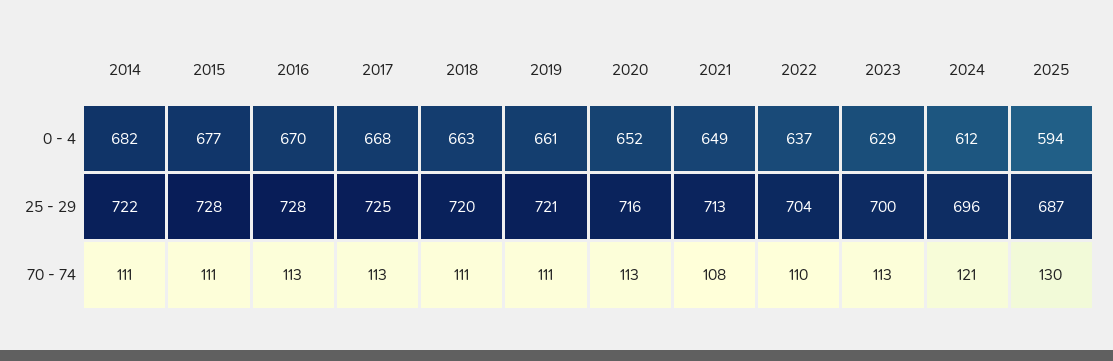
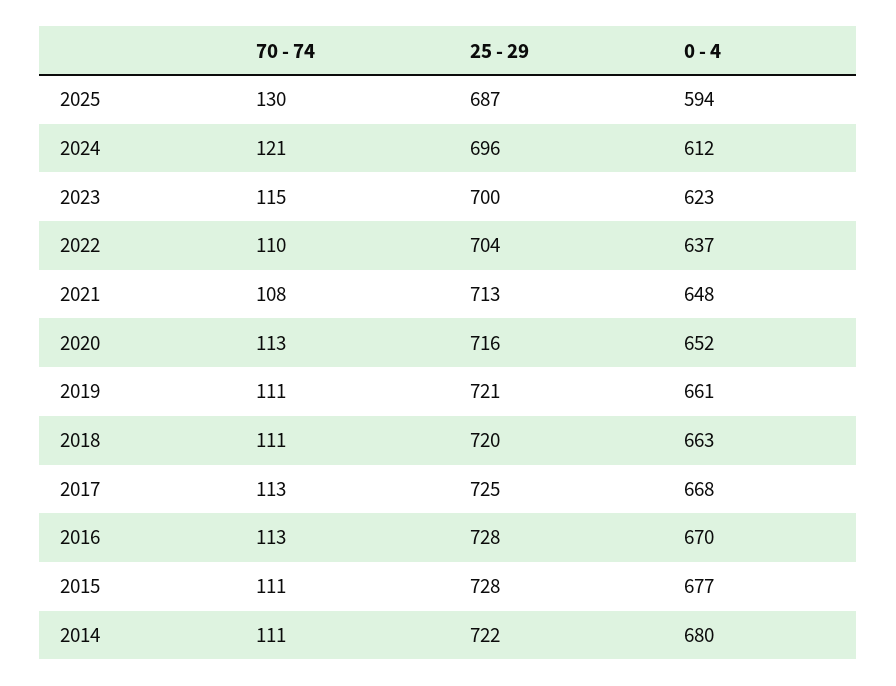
  {
    "2014": {
-     "0 - 4": 682,
+     "0 - 4": 680,
      "25 - 29": 722,
      "70 - 74": 111
    },
    "2015": {
      "0 - 4": 677,
      "25 - 29": 728,
      "70 - 74": 111
    },
    "2016": {
      "0 - 4": 670,
      "25 - 29": 728,
      "70 - 74": 113
    },
    "2017": {
      "0 - 4": 668,
      "25 - 29": 725,
      "70 - 74": 113
    },
    "2018": {
      "0 - 4": 663,
      "25 - 29": 720,
      "70 - 74": 111
    },
    "2019": {
      "0 - 4": 661,
      "25 - 29": 721,
      "70 - 74": 111
    },
    "2020": {
      "0 - 4": 652,
      "25 - 29": 716,
      "70 - 74": 113
    },
    "2021": {
-     "0 - 4": 649,
+     "0 - 4": 648,
      "25 - 29": 713,
      "70 - 74": 108
    },
    "2022": {
      "0 - 4": 637,
      "25 - 29": 704,
      "70 - 74": 110
    },
    "2023": {
-     "0 - 4": 629,
+     "0 - 4": 623,
      "25 - 29": 700,
-     "70 - 74": 113
+     "70 - 74": 115
    },
    "2024": {
      "0 - 4": 612,
      "25 - 29": 696,
      "70 - 74": 121
    },
    "2025": {
      "0 - 4": 594,
      "25 - 29": 687,
      "70 - 74": 130
    }
  }

